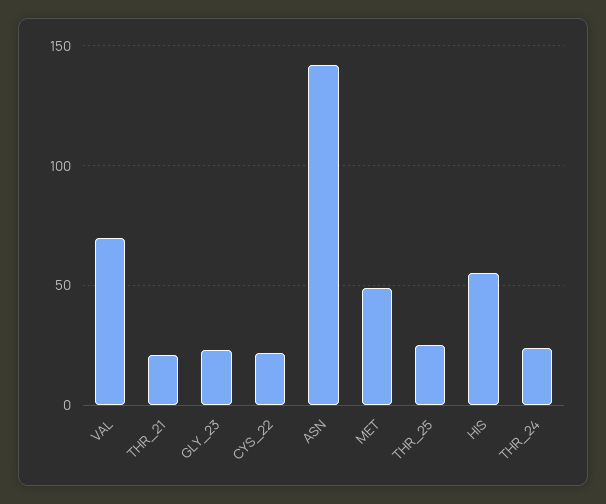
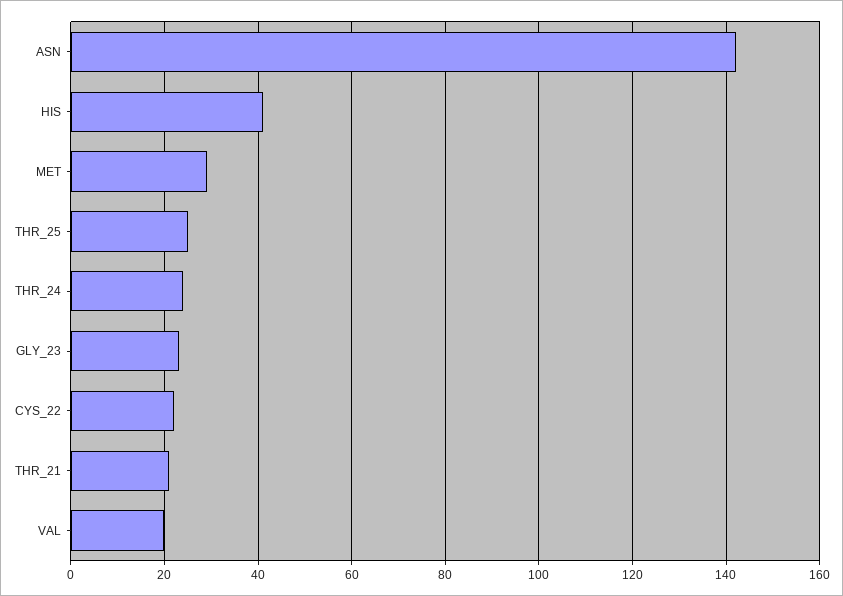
  {
-   "VAL": 70,
+   "VAL": 20,
    "THR_21": 20,
    "GLY_23": 25,
    "CYS_22": 20,
    "ASN": 140,
-   "MET": 50,
+   "MET": 30,
    "THR_25": 25,
-   "HIS": 55,
+   "HIS": 40,
    "THR_24": 25
  }

